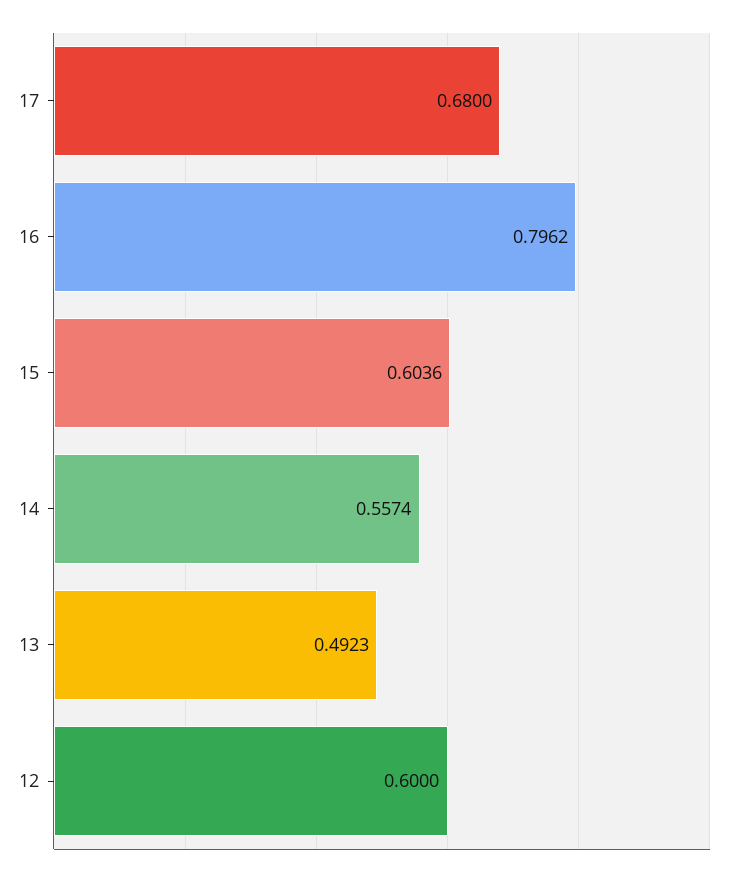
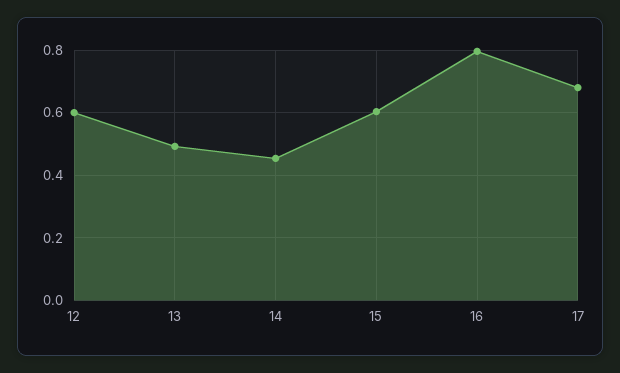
  {
    "17": 0.68,
    "16": 0.7962,
    "15": 0.6036,
-   "14": 0.5574,
+   "14": 0.46,
    "13": 0.4923,
    "12": 0.6
  }

